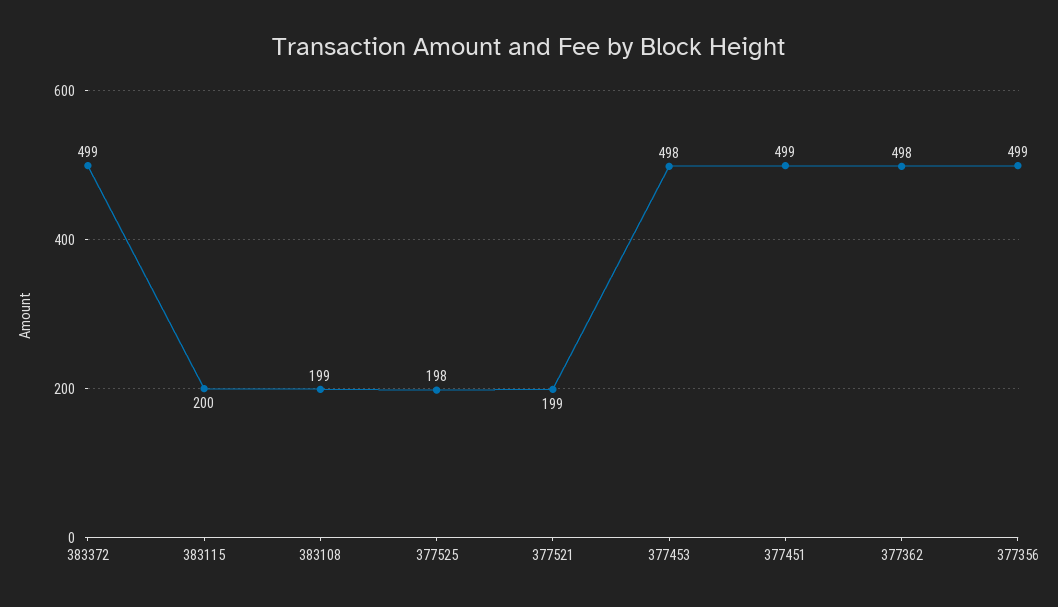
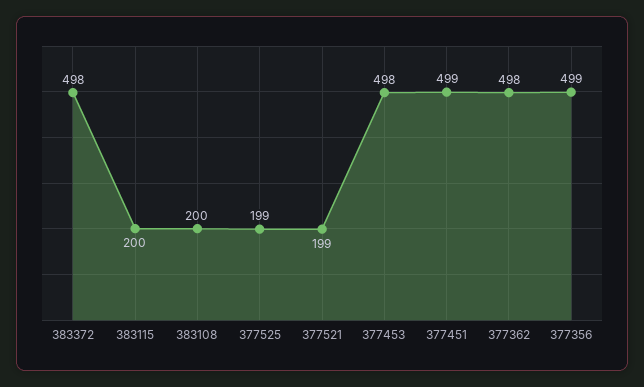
  {
-   "383372": 499,
+   "383372": 498,
    "383115": 200,
-   "383108": 199,
+   "383108": 200,
-   "377525": 198,
+   "377525": 199,
    "377521": 199,
    "377453": 498,
    "377451": 499,
    "377362": 498,
    "377356": 499
  }

